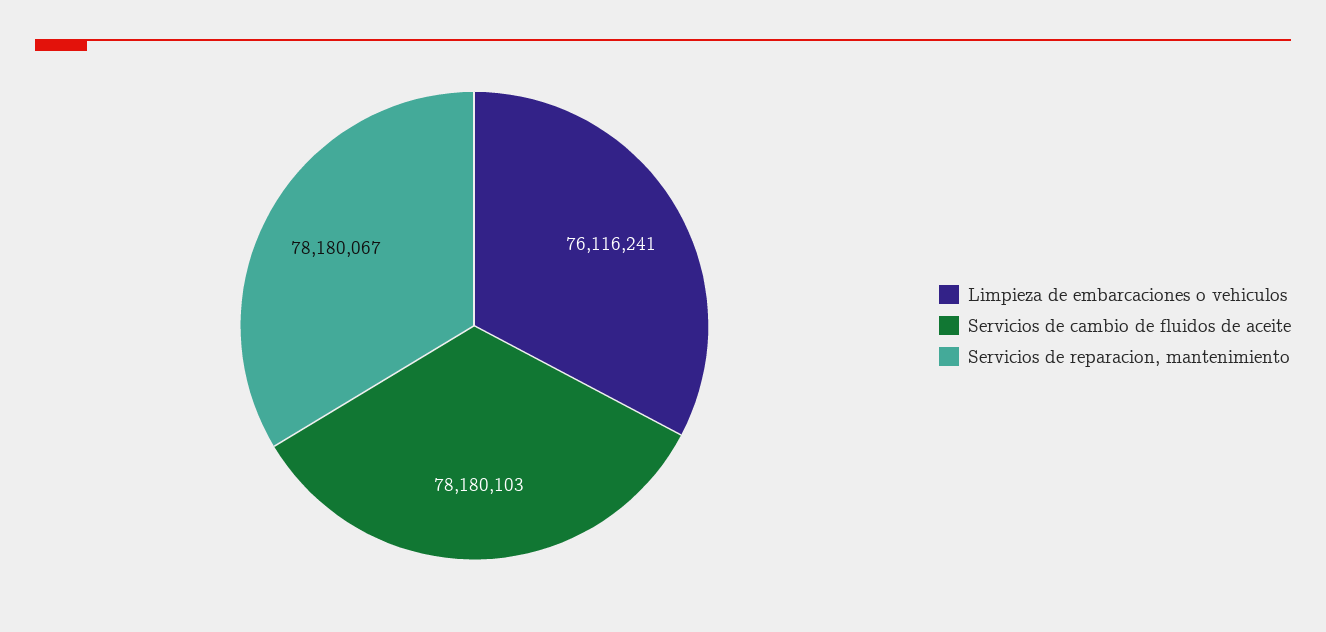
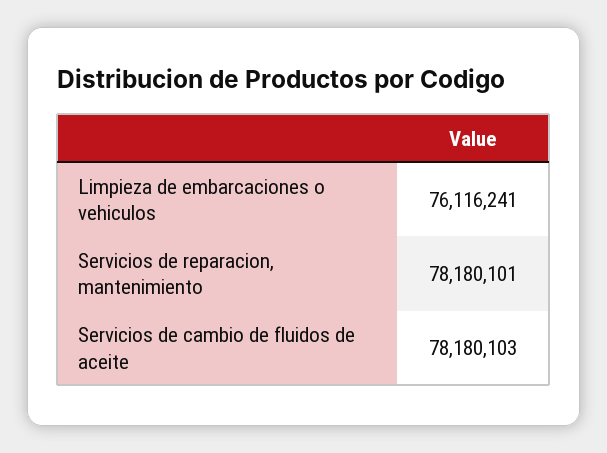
  {
    "Limpieza de embarcaciones o vehiculos": 76116241,
    "Servicios de cambio de fluidos de aceite": 78180103,
-   "Servicios de reparacion, mantenimiento": 78180067
+   "Servicios de reparacion, mantenimiento": 78180101
  }

